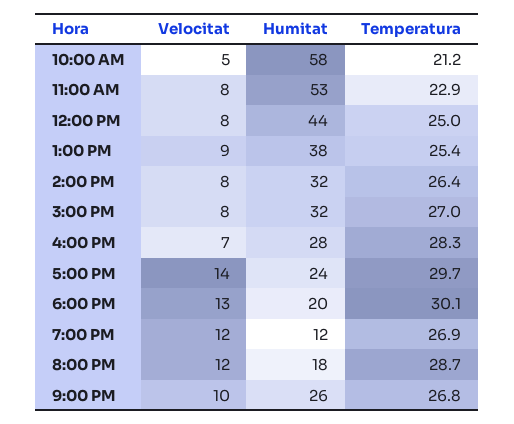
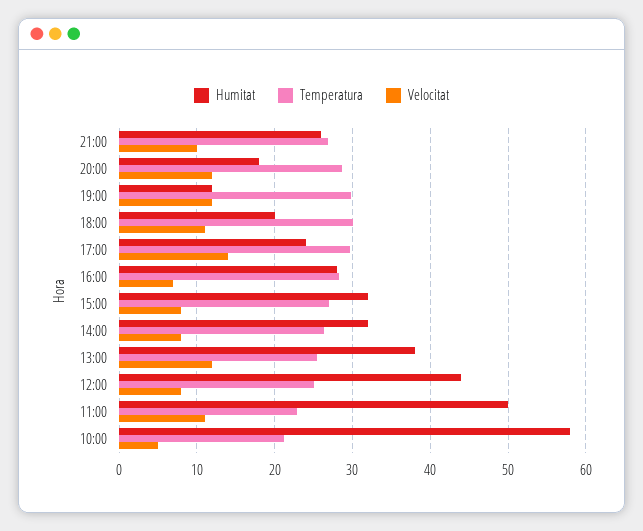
  {
    "Velocitat": {
      "10:00 AM": 5,
-     "11:00 AM": 8,
+     "11:00 AM": 11,
      "12:00 PM": 8,
-     "1:00 PM": 9,
+     "1:00 PM": 12,
      "2:00 PM": 8,
      "3:00 PM": 8,
      "4:00 PM": 7,
      "5:00 PM": 14,
-     "6:00 PM": 13,
+     "6:00 PM": 11,
      "7:00 PM": 12,
      "8:00 PM": 12,
      "9:00 PM": 10
    },
    "Humitat": {
      "10:00 AM": 58,
-     "11:00 AM": 53,
+     "11:00 AM": 50,
      "12:00 PM": 44,
      "1:00 PM": 38,
      "2:00 PM": 32,
      "3:00 PM": 32,
      "4:00 PM": 28,
      "5:00 PM": 24,
      "6:00 PM": 20,
      "7:00 PM": 12,
      "8:00 PM": 18,
      "9:00 PM": 26
    },
    "Temperatura": {
      "10:00 AM": 21.2,
      "11:00 AM": 22.9,
      "12:00 PM": 25,
      "1:00 PM": 25.4,
      "2:00 PM": 26.4,
      "3:00 PM": 27,
      "4:00 PM": 28.3,
      "5:00 PM": 29.7,
      "6:00 PM": 30.1,
-     "7:00 PM": 26.9,
+     "7:00 PM": 30,
      "8:00 PM": 28.7,
      "9:00 PM": 26.8
    }
  }

